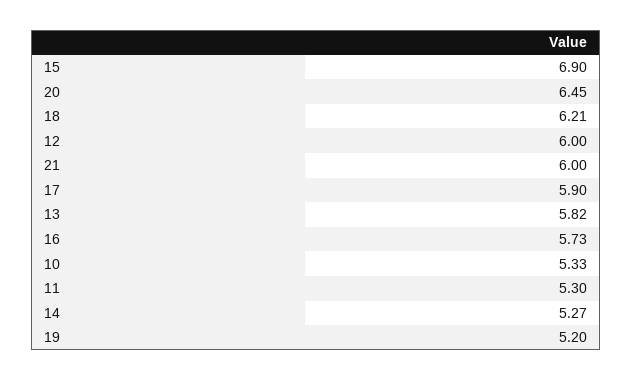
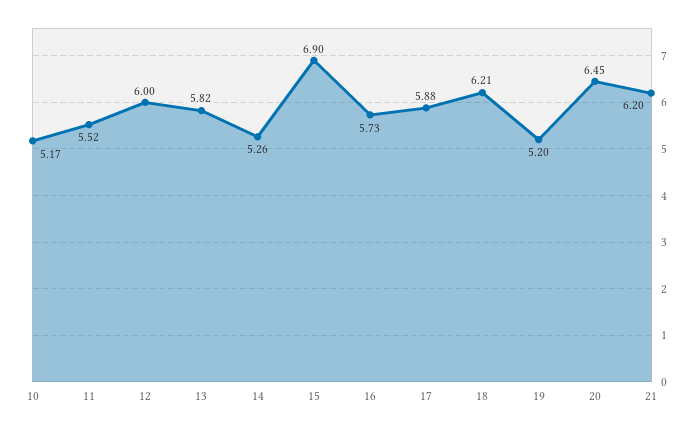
  {
    "15": 6.9,
    "20": 6.45,
    "18": 6.21,
    "12": 6,
-   "21": 6,
+   "21": 6.2,
-   "17": 5.9,
+   "17": 5.88,
    "13": 5.82,
    "16": 5.73,
-   "10": 5.33,
+   "10": 5.17,
-   "11": 5.3,
+   "11": 5.52,
-   "14": 5.27,
+   "14": 5.26,
    "19": 5.2
  }

